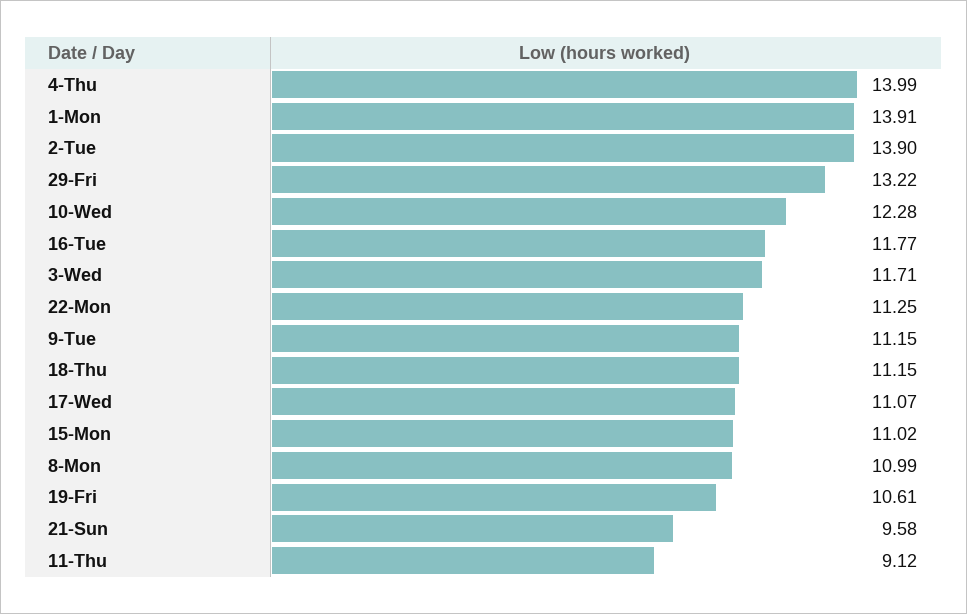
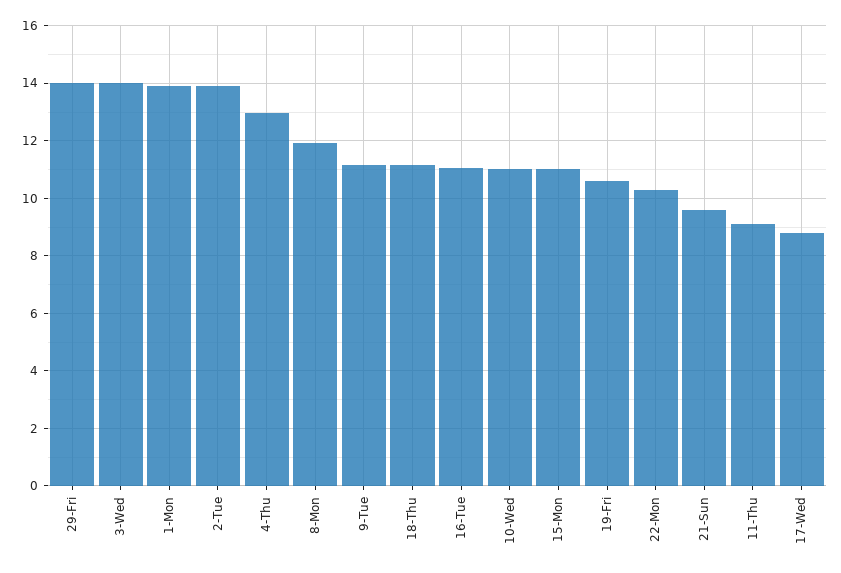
  {
-   "4-Thu": 13.99,
+   "4-Thu": 13,
    "1-Mon": 13.91,
    "2-Tue": 13.9,
-   "29-Fri": 13.22,
+   "29-Fri": 14,
-   "10-Wed": 12.28,
+   "10-Wed": 11,
-   "16-Tue": 11.77,
+   "16-Tue": 11,
-   "3-Wed": 11.71,
+   "3-Wed": 14,
-   "22-Mon": 11.25,
+   "22-Mon": 10.25,
    "9-Tue": 11.15,
    "18-Thu": 11.15,
-   "17-Wed": 11.07,
+   "17-Wed": 8.75,
    "15-Mon": 11.02,
-   "8-Mon": 10.99,
+   "8-Mon": 12,
    "19-Fri": 10.61,
    "21-Sun": 9.58,
    "11-Thu": 9.12
  }

